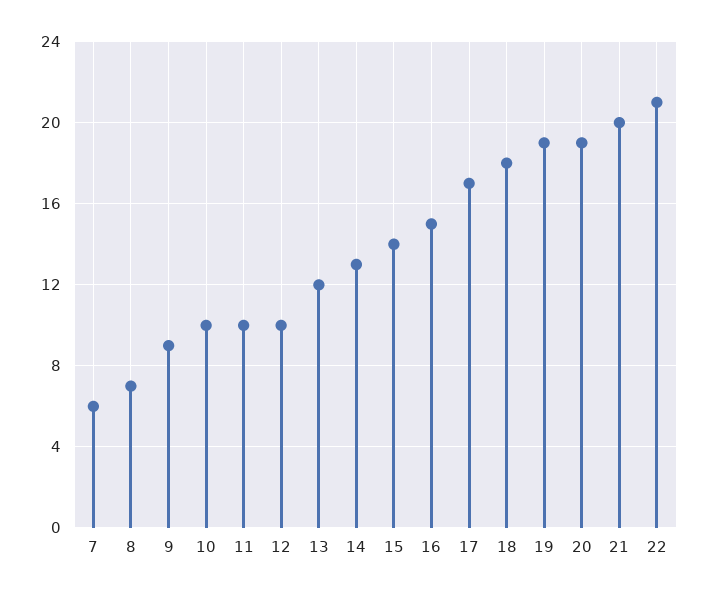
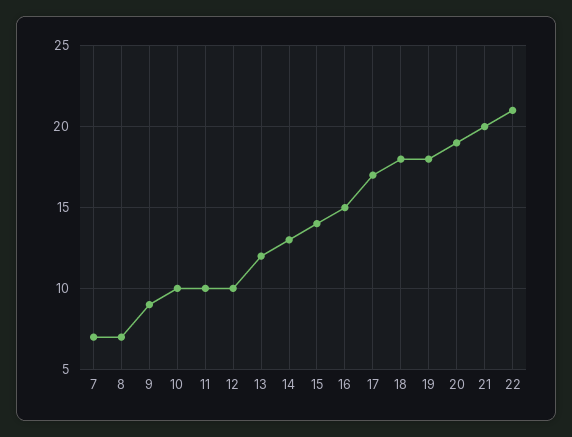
  {
-   "7": 6,
+   "7": 7,
    "8": 7,
    "9": 9,
    "10": 10,
    "11": 10,
    "12": 10,
    "13": 12,
    "14": 13,
    "15": 14,
    "16": 15,
    "17": 17,
    "18": 18,
-   "19": 19,
+   "19": 18,
    "20": 19,
    "21": 20,
    "22": 21
  }

